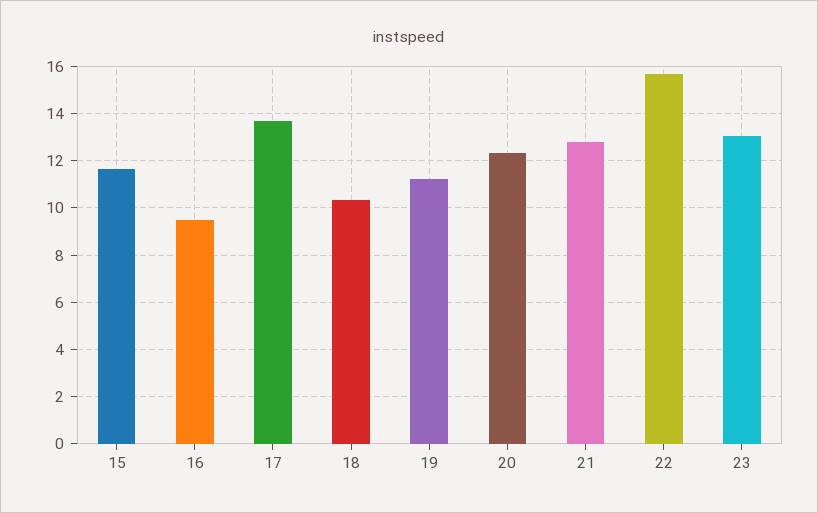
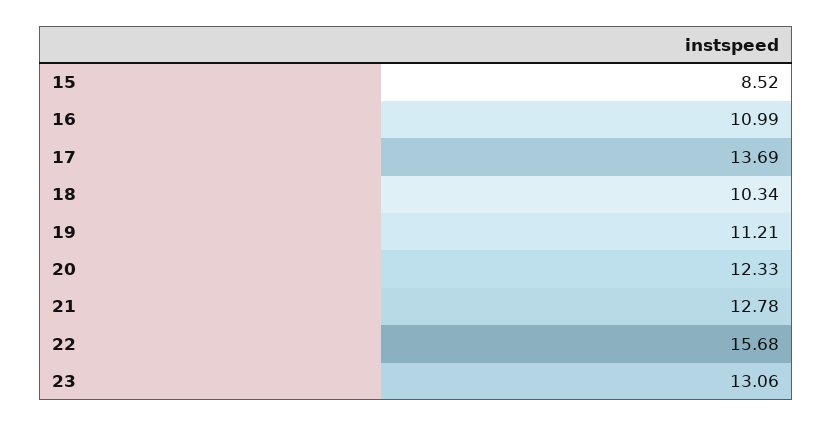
  {
-   "15": 11.5,
+   "15": 8.52,
-   "16": 9.5,
+   "16": 10.99,
    "17": 13.69,
    "18": 10.34,
    "19": 11.21,
    "20": 12.33,
    "21": 12.78,
    "22": 15.68,
    "23": 13.06
  }

